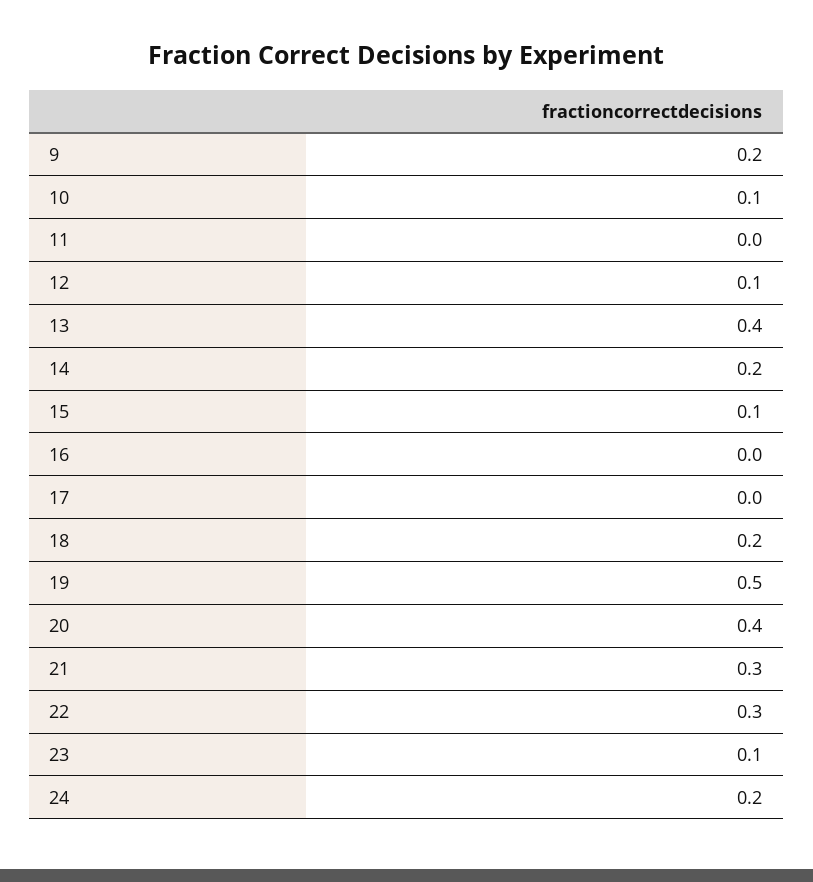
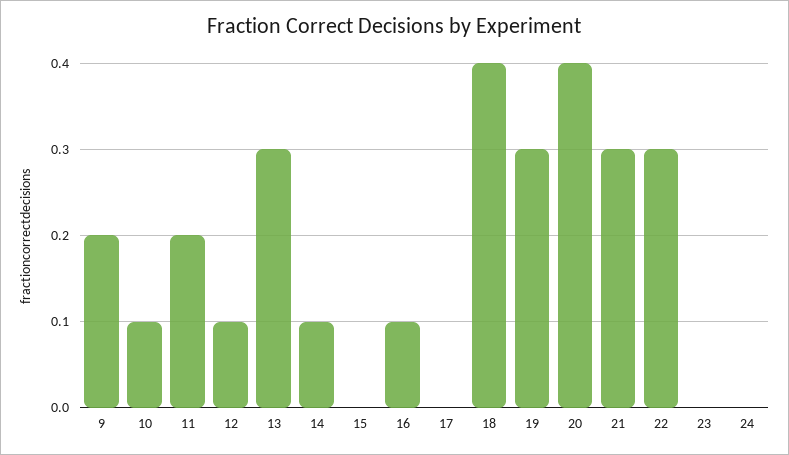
  {
    "9": 0.2,
    "10": 0.1,
-   "11": 0,
+   "11": 0.2,
    "12": 0.1,
-   "13": 0.4,
+   "13": 0.3,
-   "14": 0.2,
+   "14": 0.1,
-   "15": 0.1,
+   "15": 0,
-   "16": 0,
+   "16": 0.1,
    "17": 0,
-   "18": 0.2,
+   "18": 0.4,
-   "19": 0.5,
+   "19": 0.3,
    "20": 0.4,
    "21": 0.3,
    "22": 0.3,
-   "23": 0.1,
+   "23": 0,
-   "24": 0.2
+   "24": 0
  }

